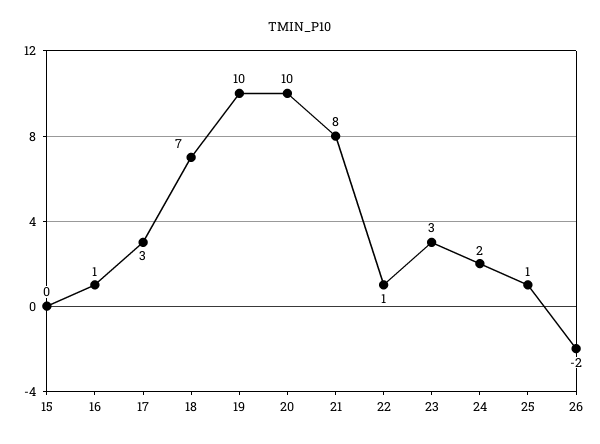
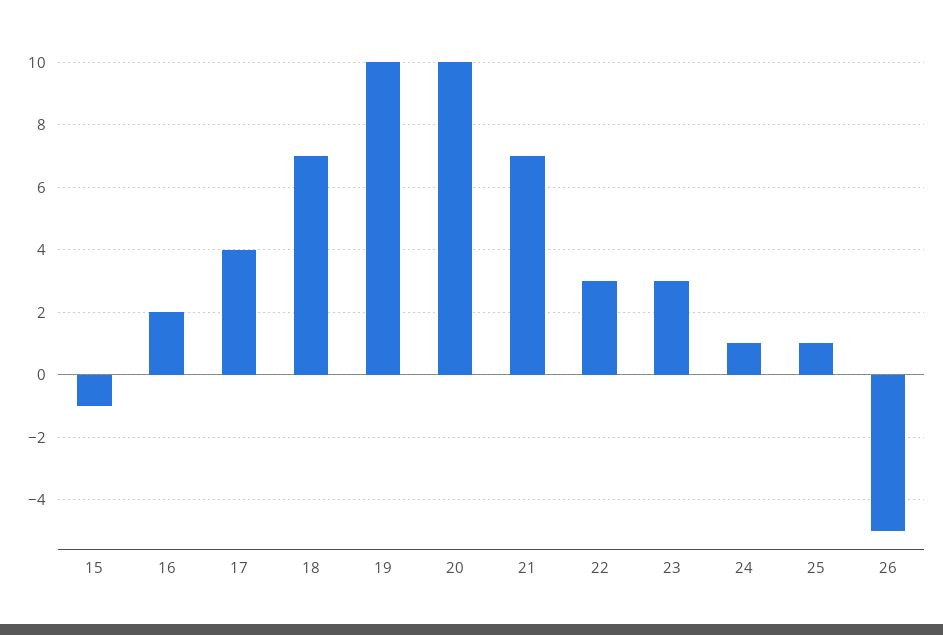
  {
-   "15": 0,
+   "15": -1,
-   "16": 1,
+   "16": 2,
-   "17": 3,
+   "17": 4,
    "18": 7,
    "19": 10,
    "20": 10,
-   "21": 8,
+   "21": 7,
-   "22": 1,
+   "22": 3,
    "23": 3,
-   "24": 2,
+   "24": 1,
    "25": 1,
-   "26": -2
+   "26": -5
  }

